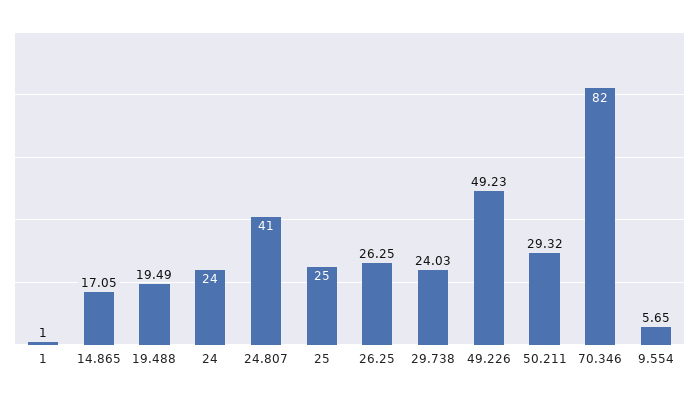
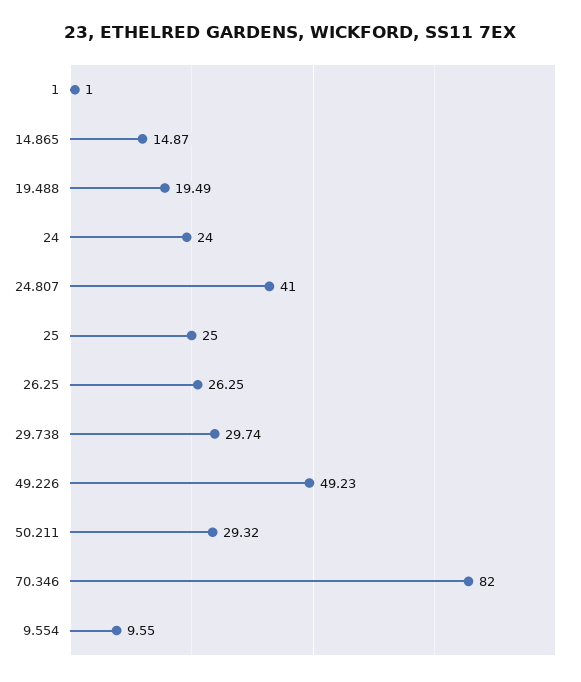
  {
    "1": 1,
-   "14.865": 17.05,
+   "14.865": 14.87,
    "19.488": 19.49,
    "24": 24,
    "24.807": 41,
    "25": 25,
    "26.25": 26.25,
-   "29.738": 24.03,
+   "29.738": 29.74,
    "49.226": 49.23,
    "50.211": 29.32,
    "70.346": 82,
-   "9.554": 5.65
+   "9.554": 9.55
  }

